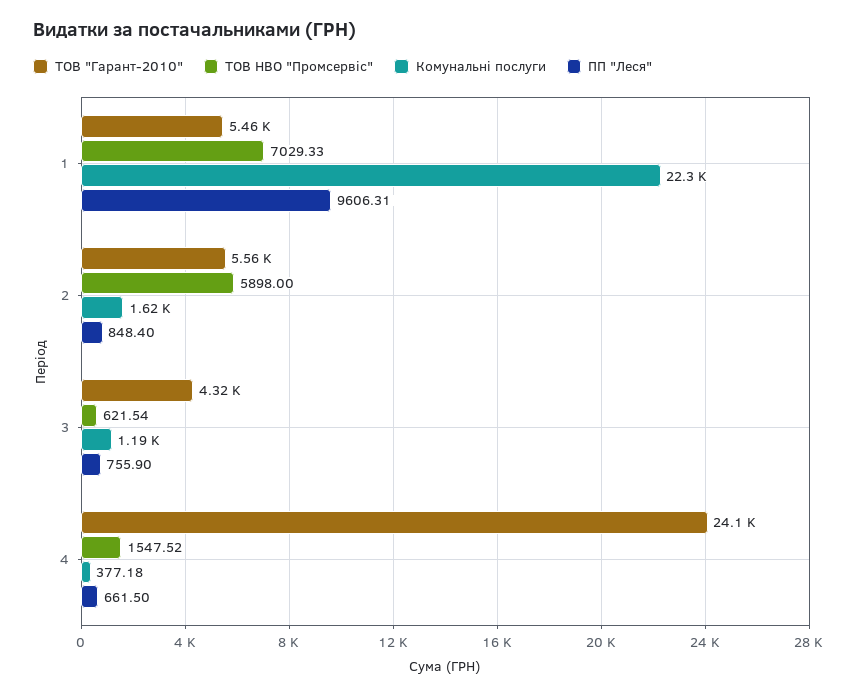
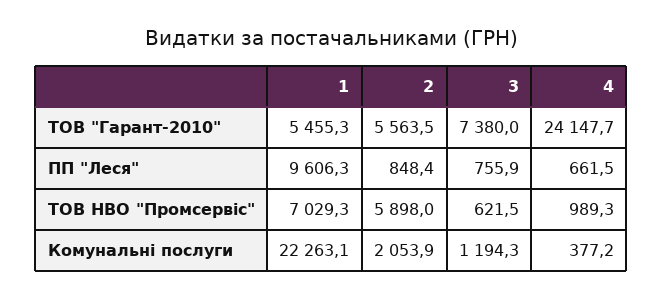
  {
    "ТОВ \"Гарант-2010\"": {
      "1": 5455.3,
      "2": 5563.5,
-     "3": 4320,
+     "3": 7380,
      "4": 24147.7
    },
    "ТОВ НВО \"Промсервіс\"": {
      "1": 7029.33,
      "2": 5898,
      "3": 621.54,
-     "4": 1547.52
+     "4": 989.3
    },
    "Комунальні послуги": {
      "1": 22263.1,
-     "2": 1620,
+     "2": 2053.9,
      "3": 1194.3,
      "4": 377.18
    },
    "ПП \"Леся\"": {
      "1": 9606.31,
      "2": 848.4,
      "3": 755.9,
      "4": 661.5
    }
  }

